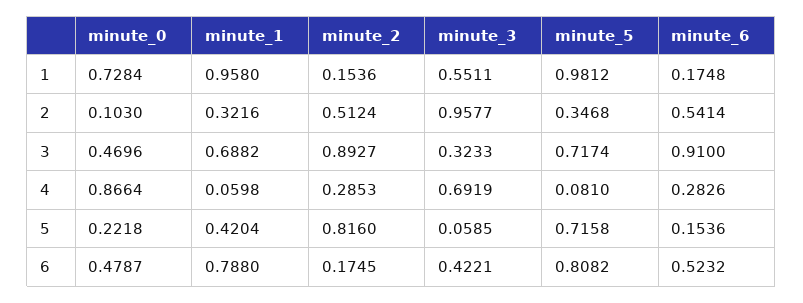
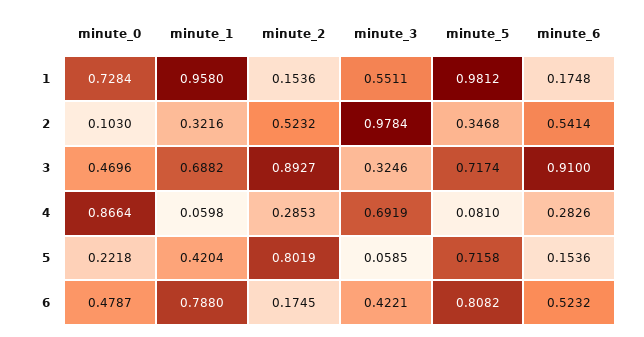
  {
    "minute_0": {
      "1": 0.7284,
      "2": 0.103,
      "3": 0.4696,
      "4": 0.8664,
      "5": 0.2218,
      "6": 0.4787
    },
    "minute_1": {
      "1": 0.958,
      "2": 0.3216,
      "3": 0.6882,
      "4": 0.0598,
      "5": 0.4204,
      "6": 0.788
    },
    "minute_2": {
      "1": 0.1536,
-     "2": 0.5124,
+     "2": 0.5232,
      "3": 0.8927,
      "4": 0.2853,
-     "5": 0.816,
+     "5": 0.8019,
      "6": 0.1745
    },
    "minute_3": {
      "1": 0.5511,
-     "2": 0.9577,
+     "2": 0.9784,
-     "3": 0.3233,
+     "3": 0.3246,
      "4": 0.6919,
      "5": 0.0585,
      "6": 0.4221
    },
    "minute_5": {
      "1": 0.9812,
      "2": 0.3468,
      "3": 0.7174,
      "4": 0.081,
      "5": 0.7158,
      "6": 0.8082
    },
    "minute_6": {
      "1": 0.1748,
      "2": 0.5414,
      "3": 0.91,
      "4": 0.2826,
      "5": 0.1536,
      "6": 0.5232
    }
  }

